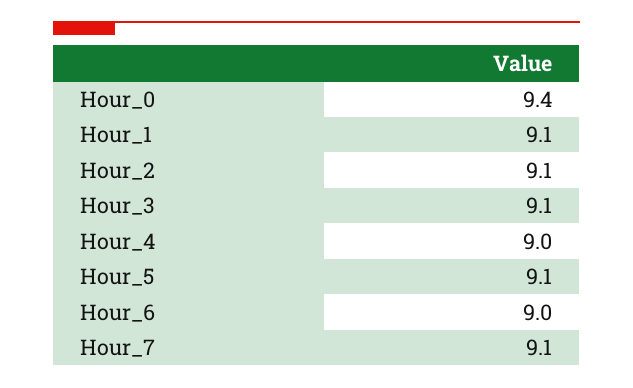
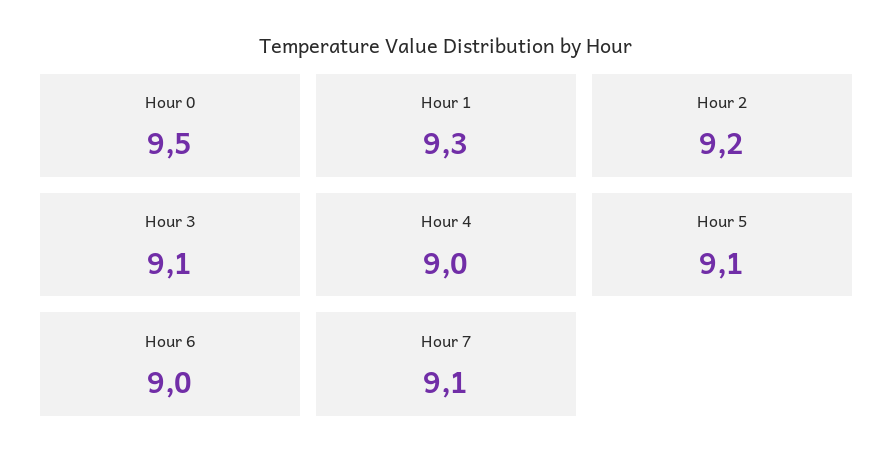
  {
-   "Hour_0": 9.4,
+   "Hour_0": 9.5,
-   "Hour_1": 9.1,
+   "Hour_1": 9.3,
-   "Hour_2": 9.1,
+   "Hour_2": 9.2,
    "Hour_3": 9.1,
    "Hour_4": 9,
    "Hour_5": 9.1,
    "Hour_6": 9,
    "Hour_7": 9.1
  }

